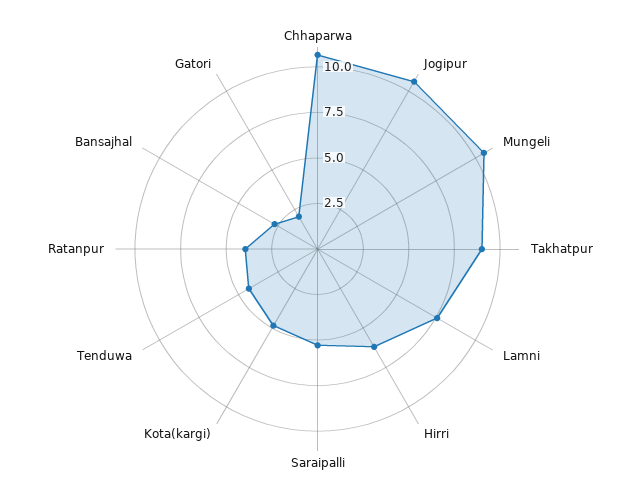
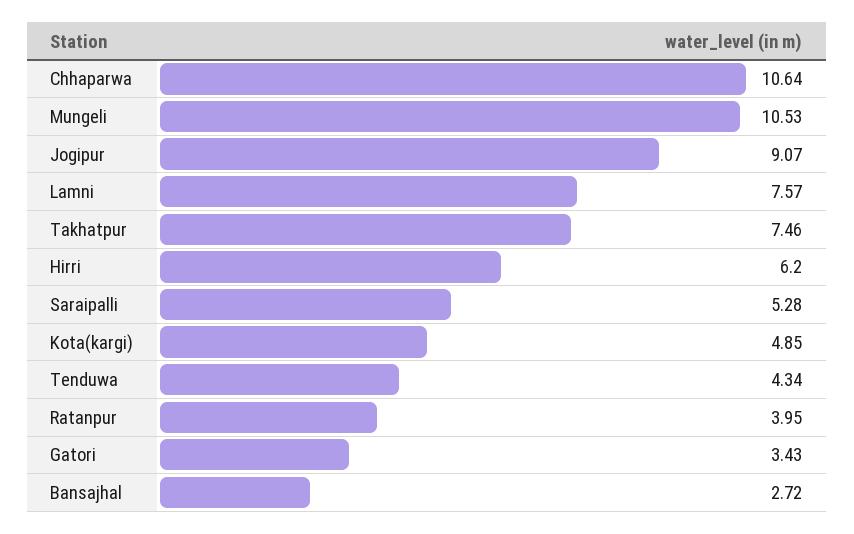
  {
    "Chhaparwa": 10.64,
-   "Jogipur": 10.5,
+   "Jogipur": 9.07,
    "Mungeli": 10.53,
-   "Takhatpur": 9,
+   "Takhatpur": 7.46,
    "Lamni": 7.57,
    "Hirri": 6.2,
    "Saraipalli": 5.28,
    "Kota(kargi)": 4.85,
    "Tenduwa": 4.34,
    "Ratanpur": 3.95,
    "Bansajhal": 2.72,
-   "Gatori": 2
+   "Gatori": 3.43
  }

